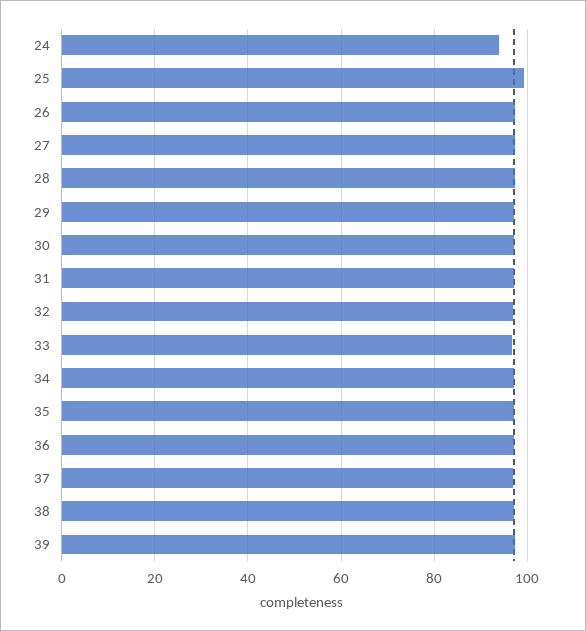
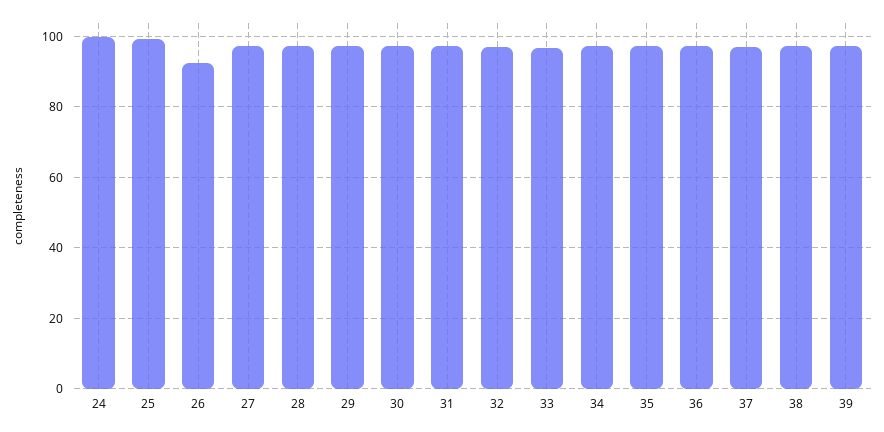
  {
-   "24": 94,
+   "24": 100,
    "25": 100,
-   "26": 98,
+   "26": 92,
    "27": 98,
    "28": 98,
    "29": 98,
    "30": 98,
    "31": 98,
    "32": 96,
    "33": 96,
    "34": 98,
    "35": 98,
    "36": 98,
    "37": 96,
    "38": 98,
    "39": 98
  }

